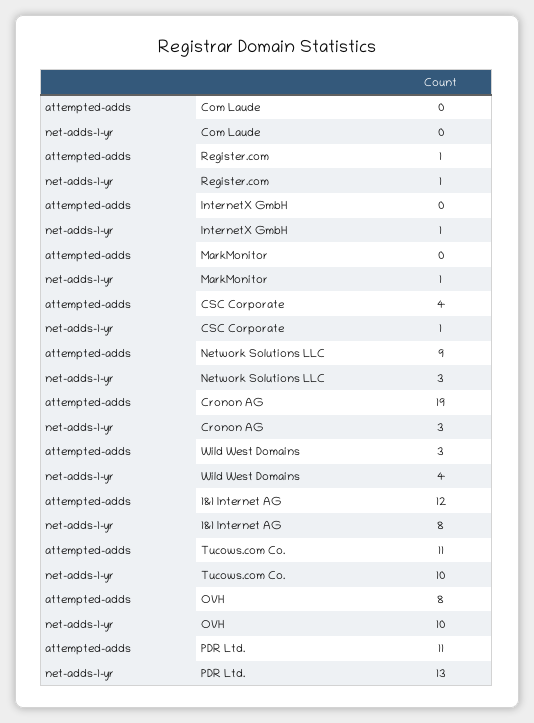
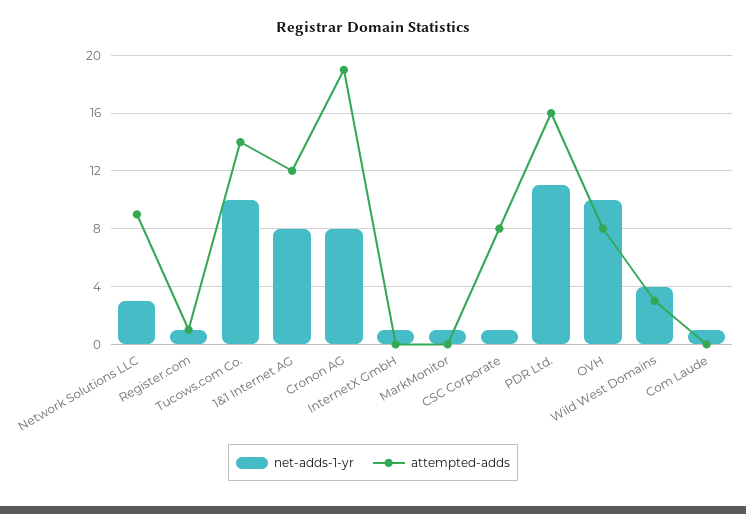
  {
    "attempted-adds": {
      "Com Laude": 0,
      "Register.com": 1,
      "InternetX GmbH": 0,
      "MarkMonitor": 0,
-     "CSC Corporate": 4,
+     "CSC Corporate": 8,
      "Network Solutions LLC": 9,
      "Cronon AG": 19,
      "Wild West Domains": 3,
      "1&1 Internet AG": 12,
-     "Tucows.com Co.": 11,
+     "Tucows.com Co.": 14,
      "OVH": 8,
-     "PDR Ltd.": 11
+     "PDR Ltd.": 16
    },
    "net-adds-1-yr": {
-     "Com Laude": 0,
+     "Com Laude": 1,
      "Register.com": 1,
      "InternetX GmbH": 1,
      "MarkMonitor": 1,
      "CSC Corporate": 1,
      "Network Solutions LLC": 3,
-     "Cronon AG": 3,
+     "Cronon AG": 8,
      "Wild West Domains": 4,
      "1&1 Internet AG": 8,
      "Tucows.com Co.": 10,
      "OVH": 10,
-     "PDR Ltd.": 13
+     "PDR Ltd.": 11
    }
  }

